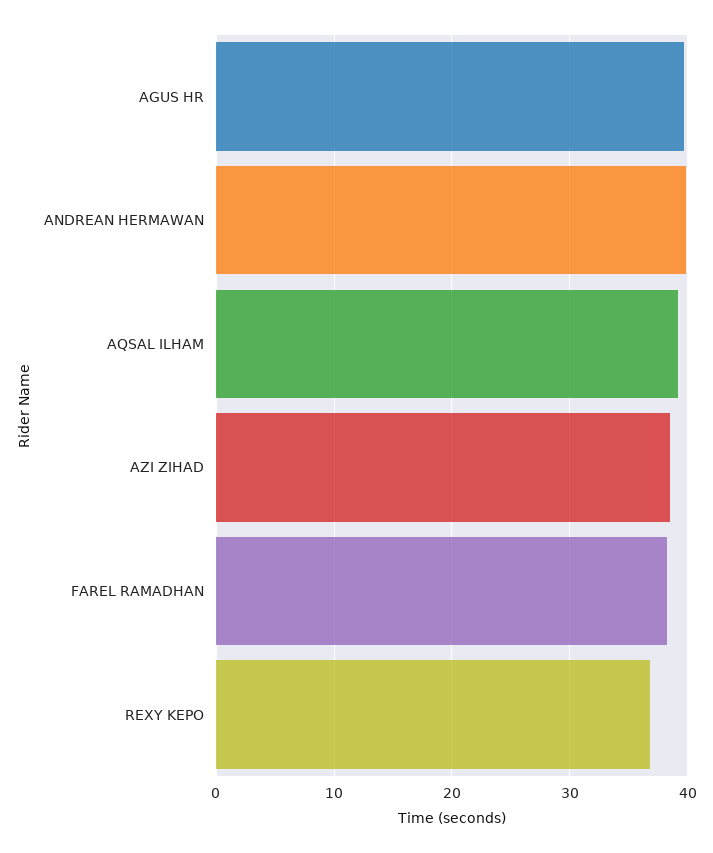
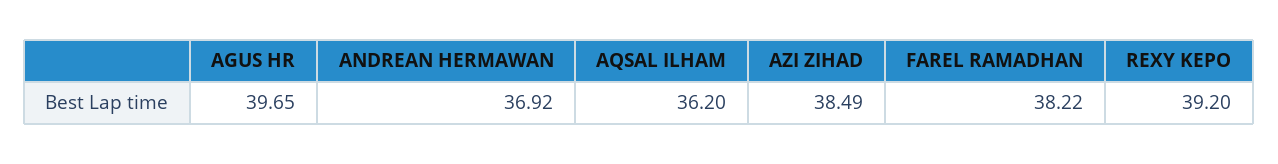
  {
    "AGUS HR": 39.65,
-   "ANDREAN HERMAWAN": 40,
+   "ANDREAN HERMAWAN": 36.92,
-   "AQSAL ILHAM": 39,
+   "AQSAL ILHAM": 36.2,
    "AZI ZIHAD": 38.49,
    "FAREL RAMADHAN": 38.22,
-   "REXY KEPO": 37
+   "REXY KEPO": 39.2
  }

